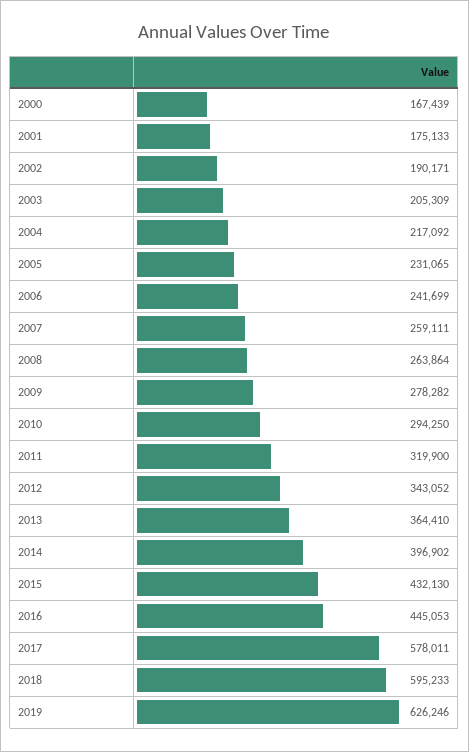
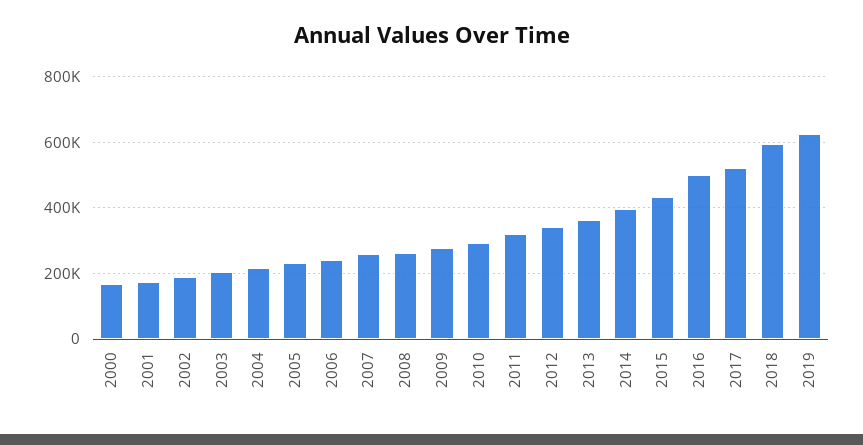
  {
    "2000": 167439,
    "2001": 175133,
    "2002": 190171,
    "2003": 205309,
    "2004": 217092,
    "2005": 231065,
    "2006": 241699,
    "2007": 259111,
    "2008": 263864,
    "2009": 278282,
    "2010": 294250,
    "2011": 319900,
    "2012": 343052,
    "2013": 364410,
    "2014": 396902,
    "2015": 432130,
-   "2016": 445053,
+   "2016": 500000,
-   "2017": 578011,
+   "2017": 520000,
    "2018": 595233,
    "2019": 626246
  }

